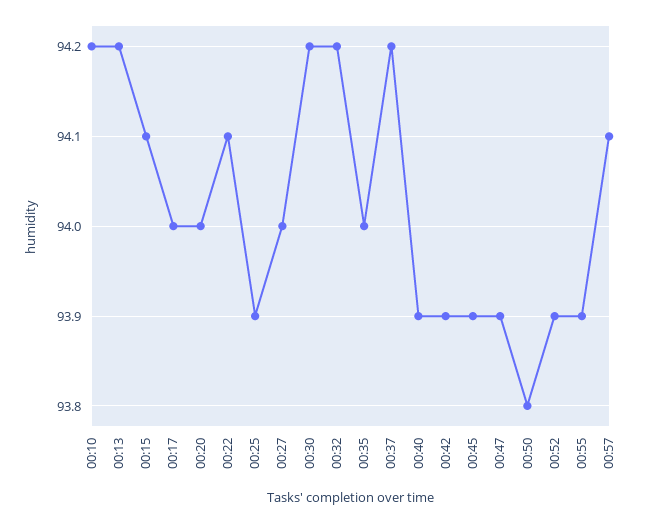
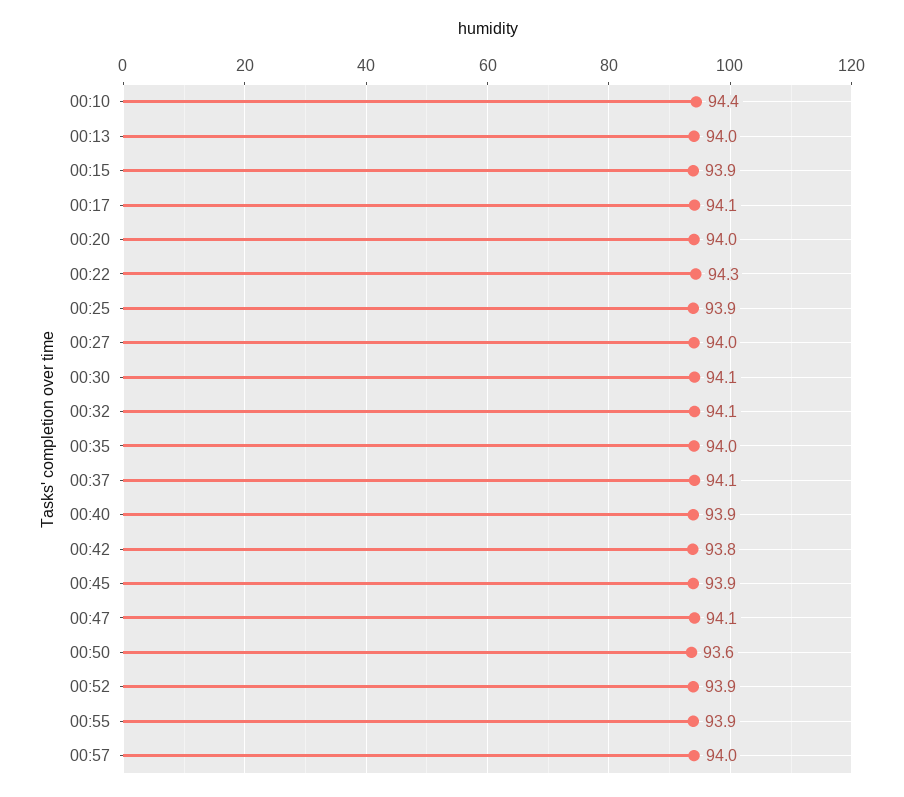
  {
-   "00:10": 94.2,
+   "00:10": 94.4,
-   "00:13": 94.2,
+   "00:13": 94,
-   "00:15": 94.1,
+   "00:15": 93.9,
-   "00:17": 94,
+   "00:17": 94.1,
    "00:20": 94,
-   "00:22": 94.1,
+   "00:22": 94.3,
    "00:25": 93.9,
    "00:27": 94,
-   "00:30": 94.2,
+   "00:30": 94.1,
-   "00:32": 94.2,
+   "00:32": 94.1,
    "00:35": 94,
-   "00:37": 94.2,
+   "00:37": 94.1,
    "00:40": 93.9,
-   "00:42": 93.9,
+   "00:42": 93.8,
    "00:45": 93.9,
-   "00:47": 93.9,
+   "00:47": 94.1,
-   "00:50": 93.8,
+   "00:50": 93.6,
    "00:52": 93.9,
    "00:55": 93.9,
-   "00:57": 94.1
+   "00:57": 94
  }

